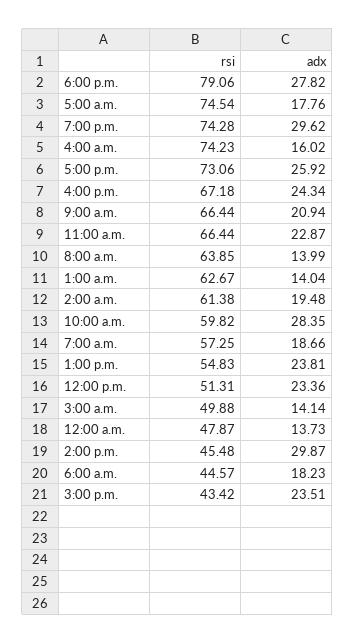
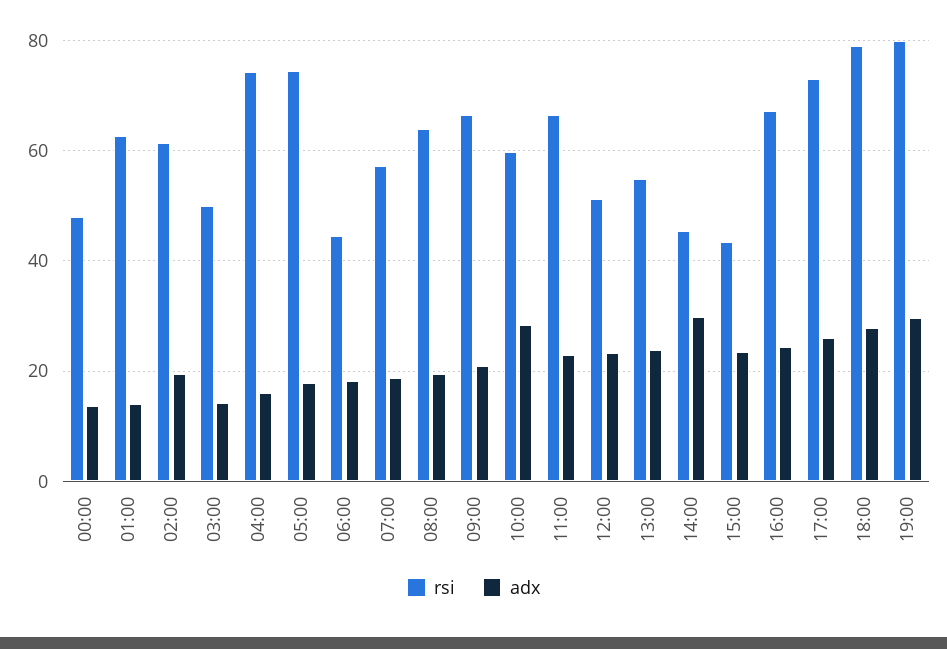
  {
    "rsi": {
      "6:00 p.m.": 79.06,
      "5:00 a.m.": 74.54,
-     "7:00 p.m.": 74.28,
+     "7:00 p.m.": 80,
      "4:00 a.m.": 74.23,
      "5:00 p.m.": 73.06,
      "4:00 p.m.": 67.18,
      "9:00 a.m.": 66.44,
      "11:00 a.m.": 66.44,
      "8:00 a.m.": 63.85,
      "1:00 a.m.": 62.67,
      "2:00 a.m.": 61.38,
      "10:00 a.m.": 59.82,
      "7:00 a.m.": 57.25,
      "1:00 p.m.": 54.83,
      "12:00 p.m.": 51.31,
      "3:00 a.m.": 49.88,
      "12:00 a.m.": 47.87,
      "2:00 p.m.": 45.48,
      "6:00 a.m.": 44.57,
      "3:00 p.m.": 43.42
    },
    "adx": {
      "6:00 p.m.": 27.82,
      "5:00 a.m.": 17.76,
      "7:00 p.m.": 29.62,
      "4:00 a.m.": 16.02,
      "5:00 p.m.": 25.92,
      "4:00 p.m.": 24.34,
      "9:00 a.m.": 20.94,
      "11:00 a.m.": 22.87,
-     "8:00 a.m.": 13.99,
+     "8:00 a.m.": 20,
      "1:00 a.m.": 14.04,
      "2:00 a.m.": 19.48,
      "10:00 a.m.": 28.35,
      "7:00 a.m.": 18.66,
      "1:00 p.m.": 23.81,
      "12:00 p.m.": 23.36,
      "3:00 a.m.": 14.14,
      "12:00 a.m.": 13.73,
      "2:00 p.m.": 29.87,
      "6:00 a.m.": 18.23,
      "3:00 p.m.": 23.51
    }
  }

